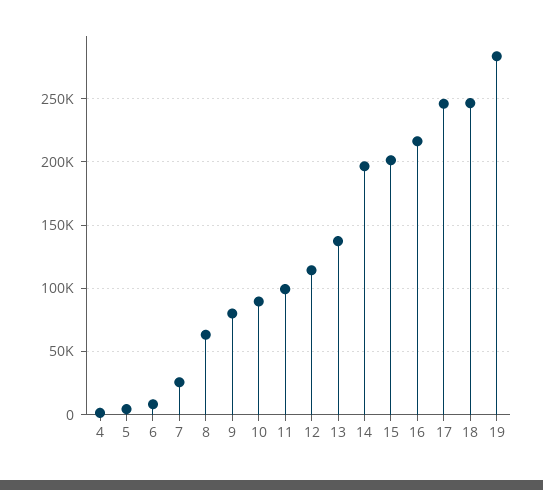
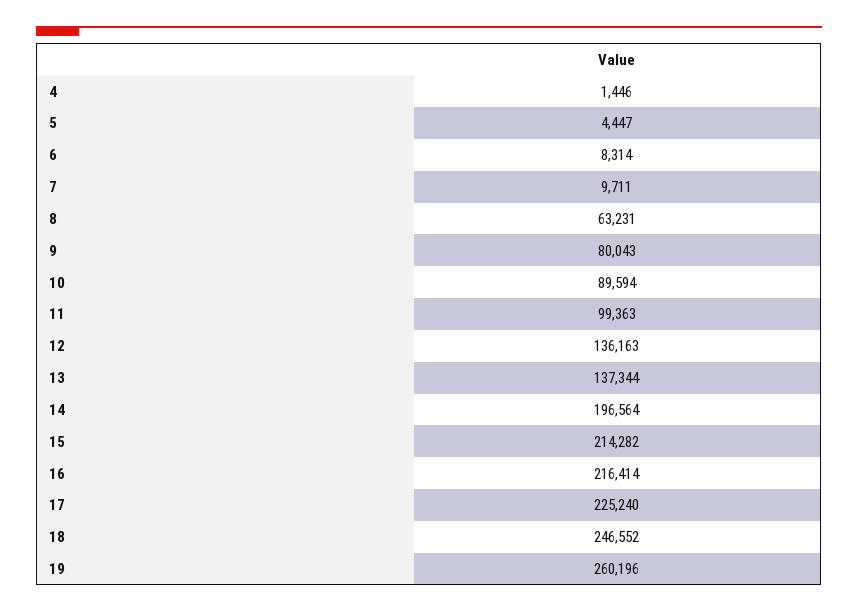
  {
    "4": 1446,
    "5": 4447,
    "6": 8314,
-   "7": 25000,
+   "7": 9711,
    "8": 63231,
    "9": 80043,
    "10": 89594,
    "11": 99363,
-   "12": 115000,
+   "12": 136163,
    "13": 137344,
    "14": 196564,
-   "15": 200000,
+   "15": 214282,
    "16": 216414,
-   "17": 245000,
+   "17": 225240,
    "18": 246552,
-   "19": 285000
+   "19": 260196
  }

